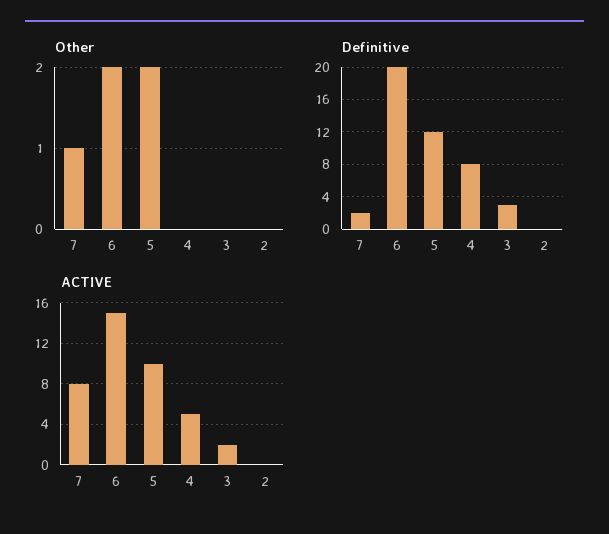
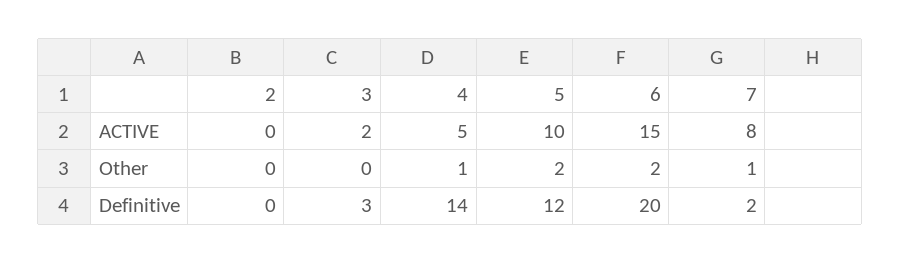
  {
    "Other": {
      "7": 1,
      "6": 2,
      "5": 2,
-     "4": 0,
+     "4": 1,
      "3": 0,
      "2": 0
    },
    "Definitive": {
      "7": 2,
      "6": 20,
      "5": 12,
-     "4": 8,
+     "4": 14,
      "3": 3,
      "2": 0
    },
    "ACTIVE": {
      "7": 8,
      "6": 15,
      "5": 10,
      "4": 5,
      "3": 2,
      "2": 0
    }
  }

